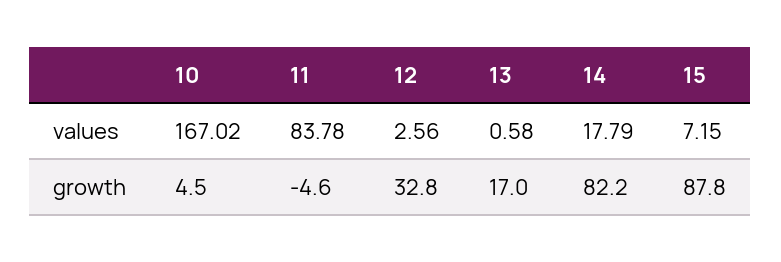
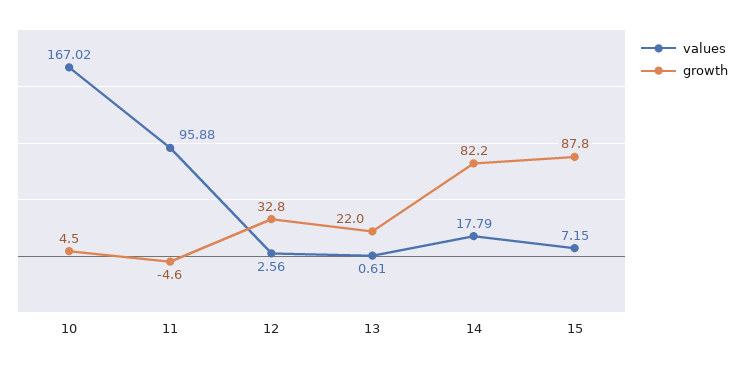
  {
    "values": {
      "10": 167.02,
-     "11": 83.78,
+     "11": 95.88,
      "12": 2.56,
-     "13": 0.58,
+     "13": 0.61,
      "14": 17.79,
      "15": 7.15
    },
    "growth": {
      "10": 4.5,
      "11": -4.6,
      "12": 32.8,
-     "13": 17,
+     "13": 22,
      "14": 82.2,
      "15": 87.8
    }
  }

